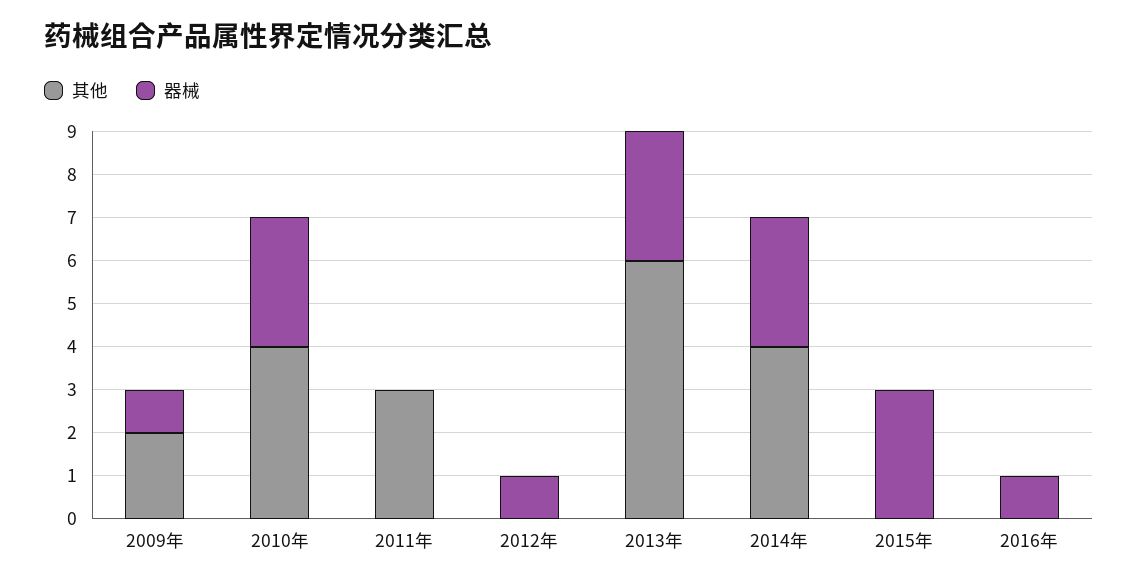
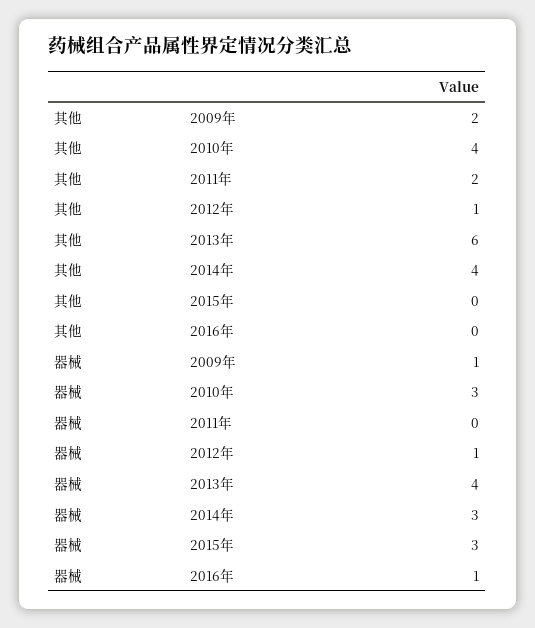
  {
    "其他": {
      "2009年": 2,
      "2010年": 4,
-     "2011年": 3,
+     "2011年": 2,
-     "2012年": 0,
+     "2012年": 1,
      "2013年": 6,
      "2014年": 4,
      "2015年": 0,
      "2016年": 0
    },
    "器械": {
      "2009年": 1,
      "2010年": 3,
      "2011年": 0,
      "2012年": 1,
-     "2013年": 3,
+     "2013年": 4,
      "2014年": 3,
      "2015年": 3,
      "2016年": 1
    }
  }

